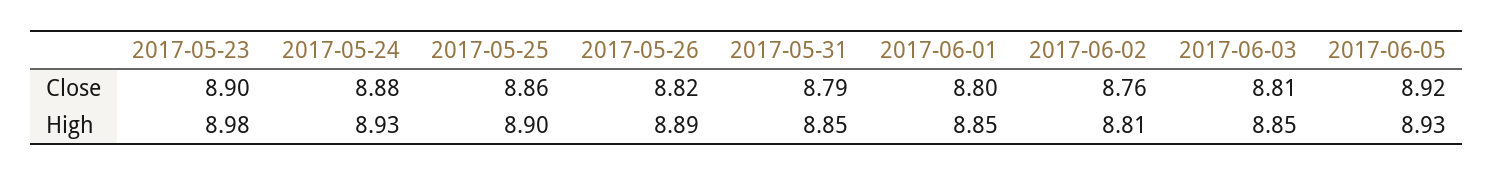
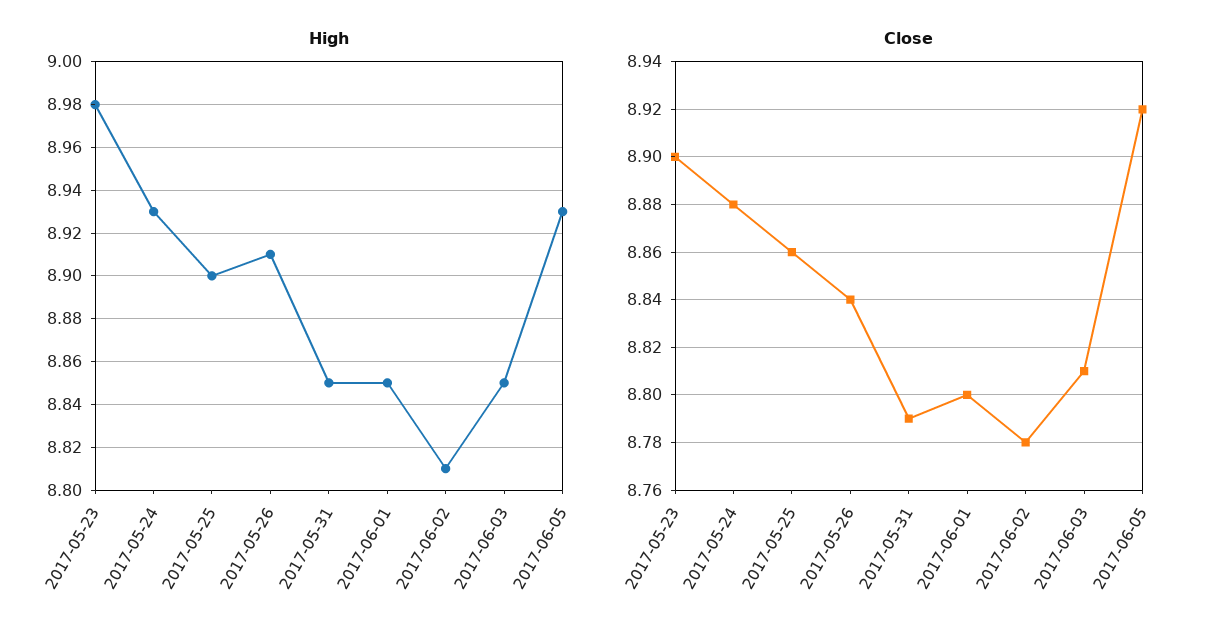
  {
    "Close": {
      "2017-05-23": 8.9,
      "2017-05-24": 8.88,
      "2017-05-25": 8.86,
-     "2017-05-26": 8.82,
+     "2017-05-26": 8.84,
      "2017-05-31": 8.79,
      "2017-06-01": 8.8,
-     "2017-06-02": 8.76,
+     "2017-06-02": 8.78,
      "2017-06-03": 8.81,
      "2017-06-05": 8.92
    },
    "High": {
      "2017-05-23": 8.98,
      "2017-05-24": 8.93,
      "2017-05-25": 8.9,
-     "2017-05-26": 8.89,
+     "2017-05-26": 8.91,
      "2017-05-31": 8.85,
      "2017-06-01": 8.85,
      "2017-06-02": 8.81,
      "2017-06-03": 8.85,
      "2017-06-05": 8.93
    }
  }

